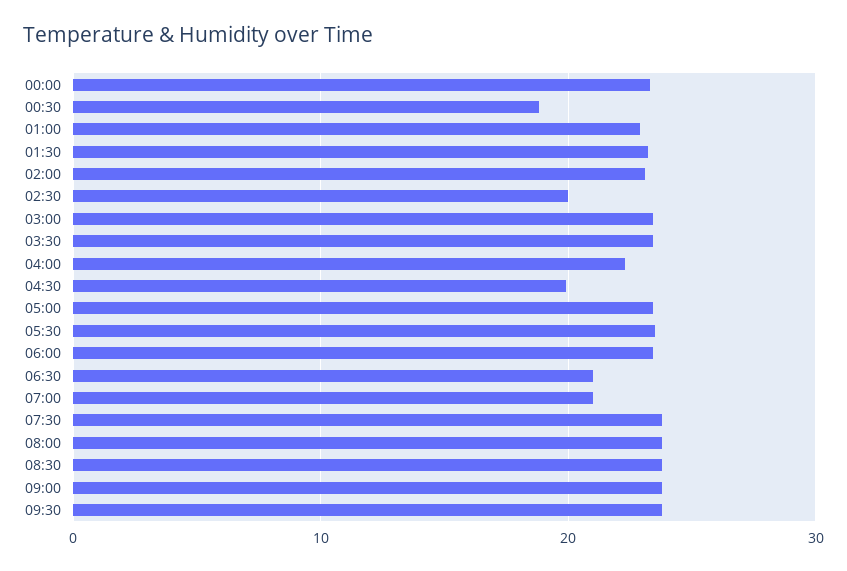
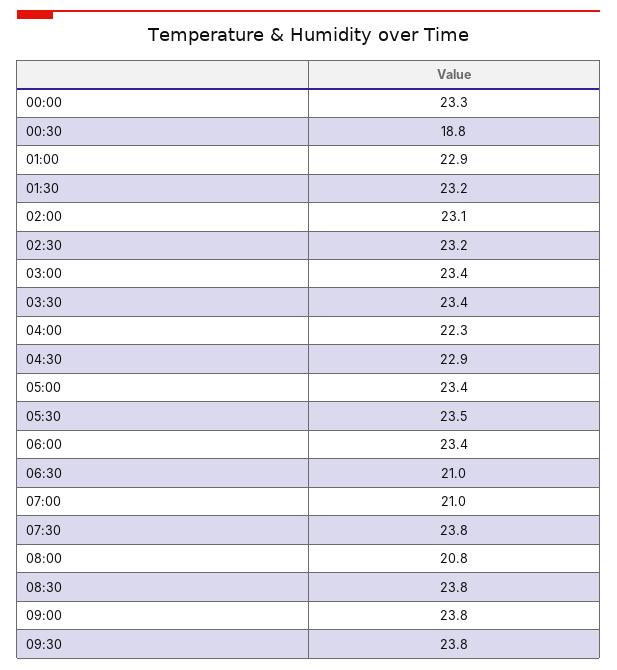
  {
    "00:00": 23.3,
    "00:30": 18.8,
    "01:00": 22.9,
    "01:30": 23.2,
    "02:00": 23.1,
-   "02:30": 20,
+   "02:30": 23.2,
    "03:00": 23.4,
    "03:30": 23.4,
    "04:00": 22.3,
-   "04:30": 20,
+   "04:30": 22.9,
    "05:00": 23.4,
    "05:30": 23.5,
    "06:00": 23.4,
    "06:30": 21,
    "07:00": 21,
    "07:30": 23.8,
-   "08:00": 24,
+   "08:00": 20.8,
    "08:30": 23.8,
    "09:00": 23.8,
    "09:30": 23.8
  }

